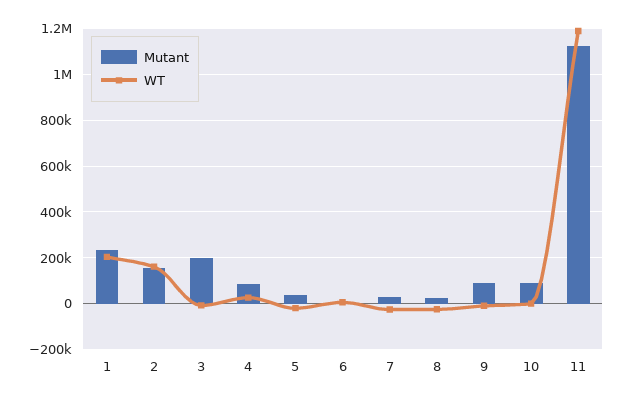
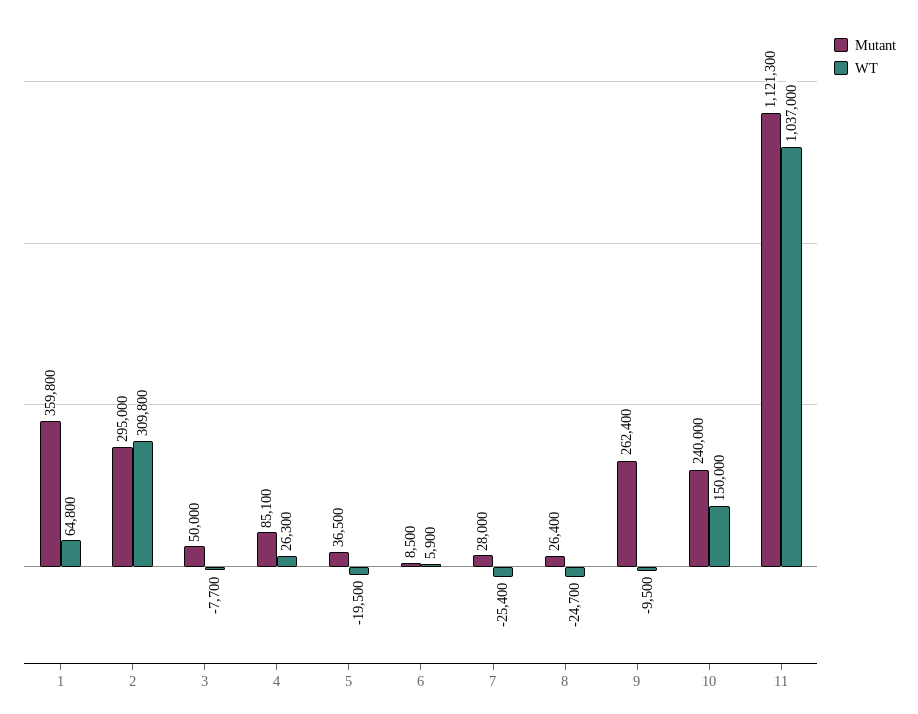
  {
    "Mutant": {
-     "1": 250000,
+     "1": 359800,
-     "2": 150000,
+     "2": 295000,
-     "3": 200000,
+     "3": 50000,
      "4": 85100,
      "5": 36500,
      "6": 8500,
      "7": 28000,
      "8": 26400,
-     "9": 100000,
+     "9": 262400,
-     "10": 100000,
+     "10": 240000,
      "11": 1121300
    },
    "WT": {
-     "1": 200000,
+     "1": 64800,
-     "2": 150000,
+     "2": 309800,
      "3": -7700,
      "4": 26300,
      "5": -19500,
      "6": 5900,
      "7": -25400,
      "8": -24700,
      "9": -9500,
-     "10": 0,
+     "10": 150000,
-     "11": 1200000
+     "11": 1037000
    }
  }

